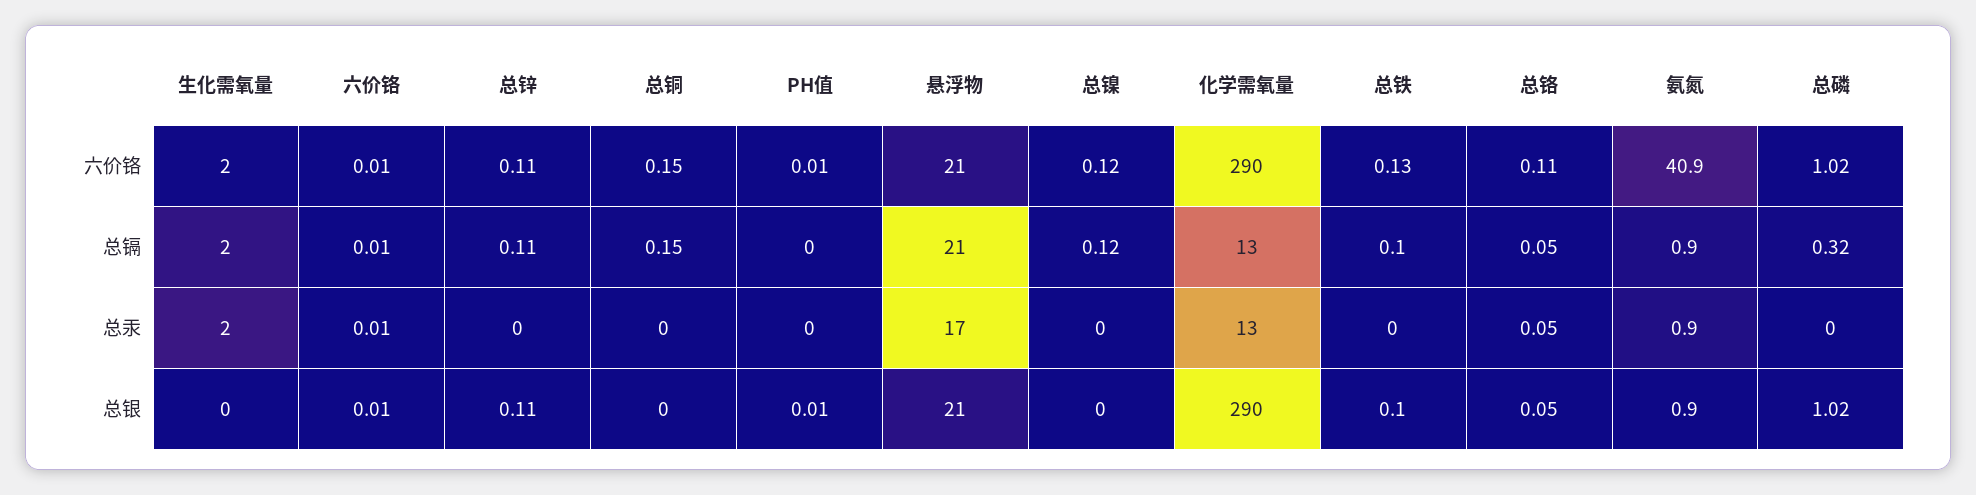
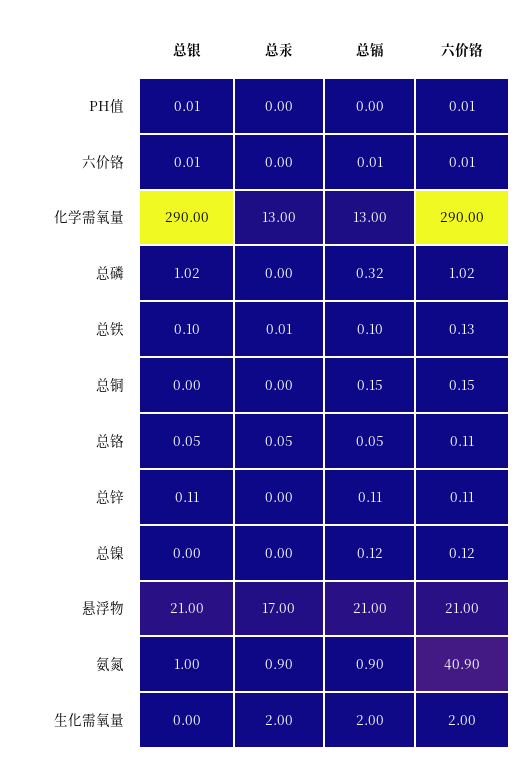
  {
    "生化需氧量": {
      "六价铬": 2,
      "总镉": 2,
      "总汞": 2,
      "总银": 0
    },
    "六价铬": {
      "六价铬": 0.01,
      "总镉": 0.01,
-     "总汞": 0.01,
+     "总汞": 0,
      "总银": 0.01
    },
    "总锌": {
      "六价铬": 0.11,
      "总镉": 0.11,
      "总汞": 0,
      "总银": 0.11
    },
    "总铜": {
      "六价铬": 0.15,
      "总镉": 0.15,
      "总汞": 0,
      "总银": 0
    },
    "PH值": {
      "六价铬": 0.01,
      "总镉": 0,
      "总汞": 0,
      "总银": 0.01
    },
    "悬浮物": {
      "六价铬": 21,
      "总镉": 21,
      "总汞": 17,
      "总银": 21
    },
    "总镍": {
      "六价铬": 0.12,
      "总镉": 0.12,
      "总汞": 0,
      "总银": 0
    },
    "化学需氧量": {
      "六价铬": 290,
      "总镉": 13,
      "总汞": 13,
      "总银": 290
    },
    "总铁": {
      "六价铬": 0.13,
      "总镉": 0.1,
-     "总汞": 0,
+     "总汞": 0.01,
      "总银": 0.1
    },
    "总铬": {
      "六价铬": 0.11,
      "总镉": 0.05,
      "总汞": 0.05,
      "总银": 0.05
    },
    "氨氮": {
      "六价铬": 40.9,
      "总镉": 0.9,
      "总汞": 0.9,
-     "总银": 0.9
+     "总银": 1
    },
    "总磷": {
      "六价铬": 1.02,
      "总镉": 0.32,
      "总汞": 0,
      "总银": 1.02
    }
  }

